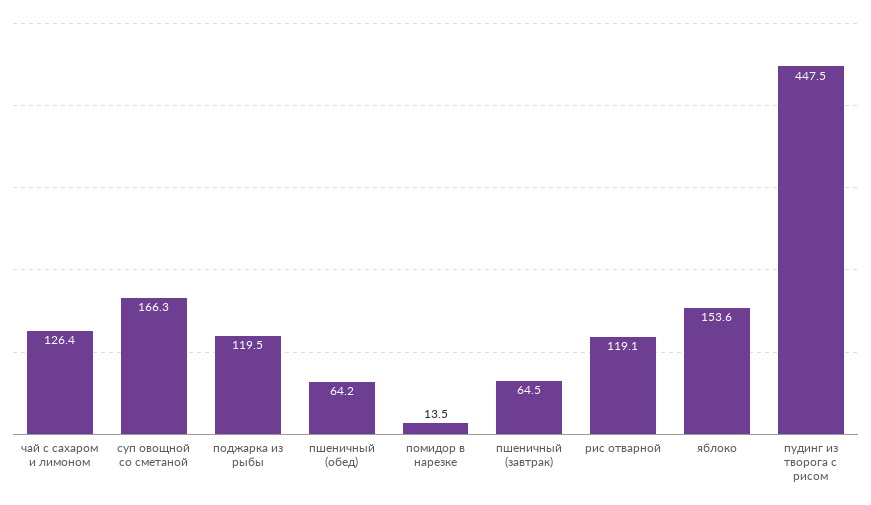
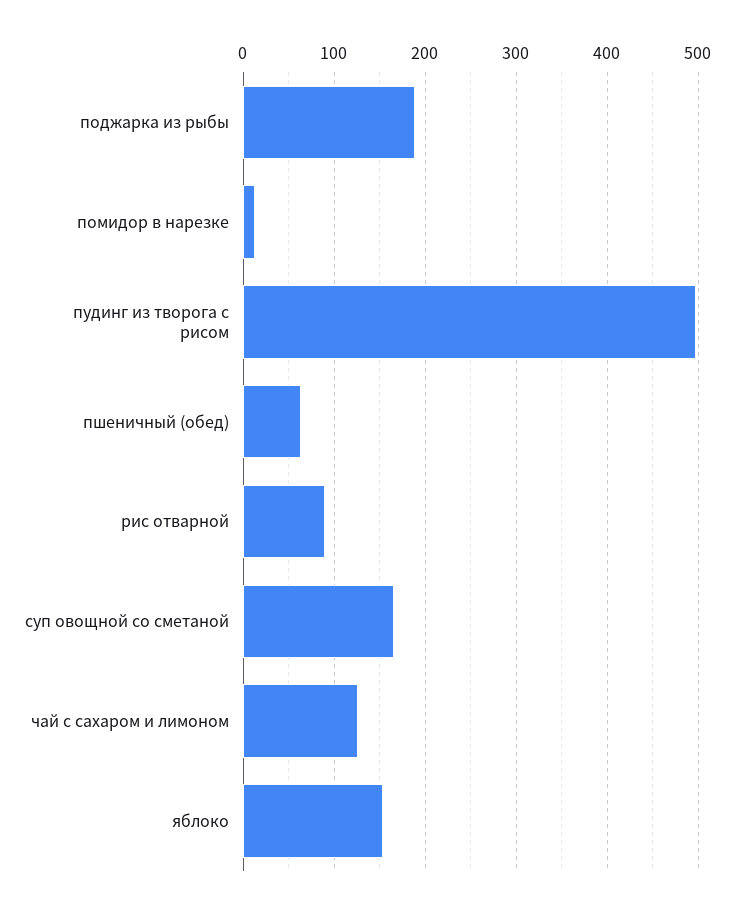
  {
    "чай с сахаром и лимоном": 126.4,
    "суп овощной со сметаной": 166.3,
-   "поджарка из рыбы": 119.5,
+   "поджарка из рыбы": 190,
    "пшеничный (обед)": 64.2,
    "помидор в нарезке": 13.5,
-   "пшеничный (завтрак)": 64.5,
-   "рис отварной": 119.1,
+   "рис отварной": 90,
    "яблоко": 153.6,
-   "пудинг из творога с рисом": 447.5
+   "пудинг из творога с рисом": 500
  }

